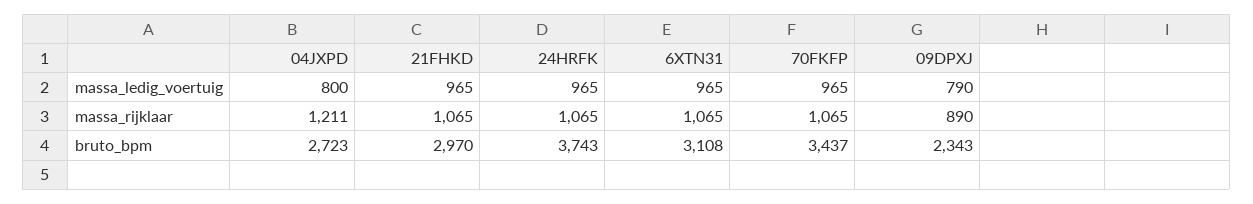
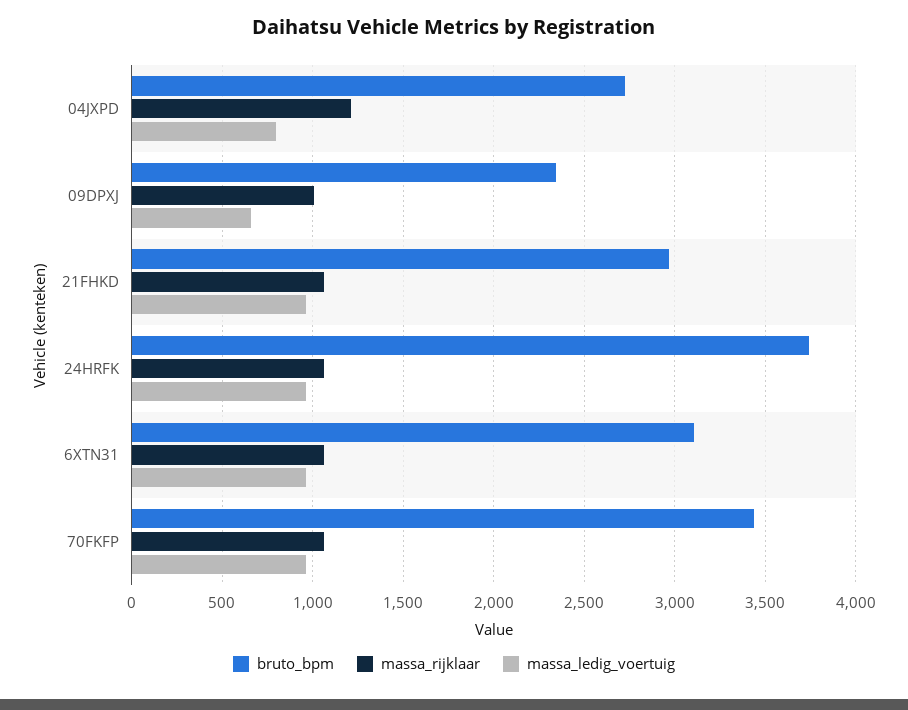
  {
    "massa_ledig_voertuig": {
      "04JXPD": 800,
      "21FHKD": 965,
      "24HRFK": 965,
      "6XTN31": 965,
      "70FKFP": 965,
-     "09DPXJ": 790
+     "09DPXJ": 650
    },
    "massa_rijklaar": {
      "04JXPD": 1211,
      "21FHKD": 1065,
      "24HRFK": 1065,
      "6XTN31": 1065,
      "70FKFP": 1065,
-     "09DPXJ": 890
+     "09DPXJ": 1000
    },
    "bruto_bpm": {
      "04JXPD": 2723,
      "21FHKD": 2970,
      "24HRFK": 3743,
      "6XTN31": 3108,
      "70FKFP": 3437,
      "09DPXJ": 2343
    }
  }

